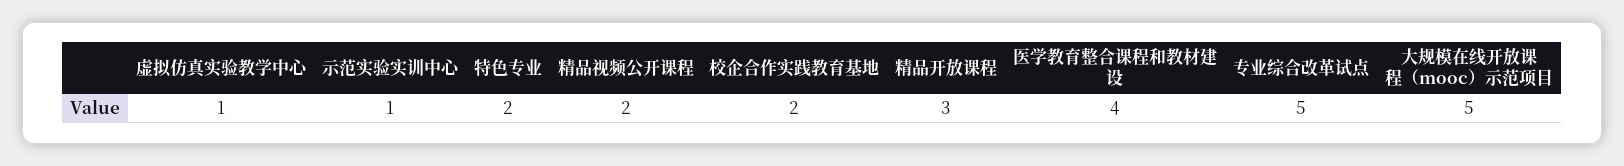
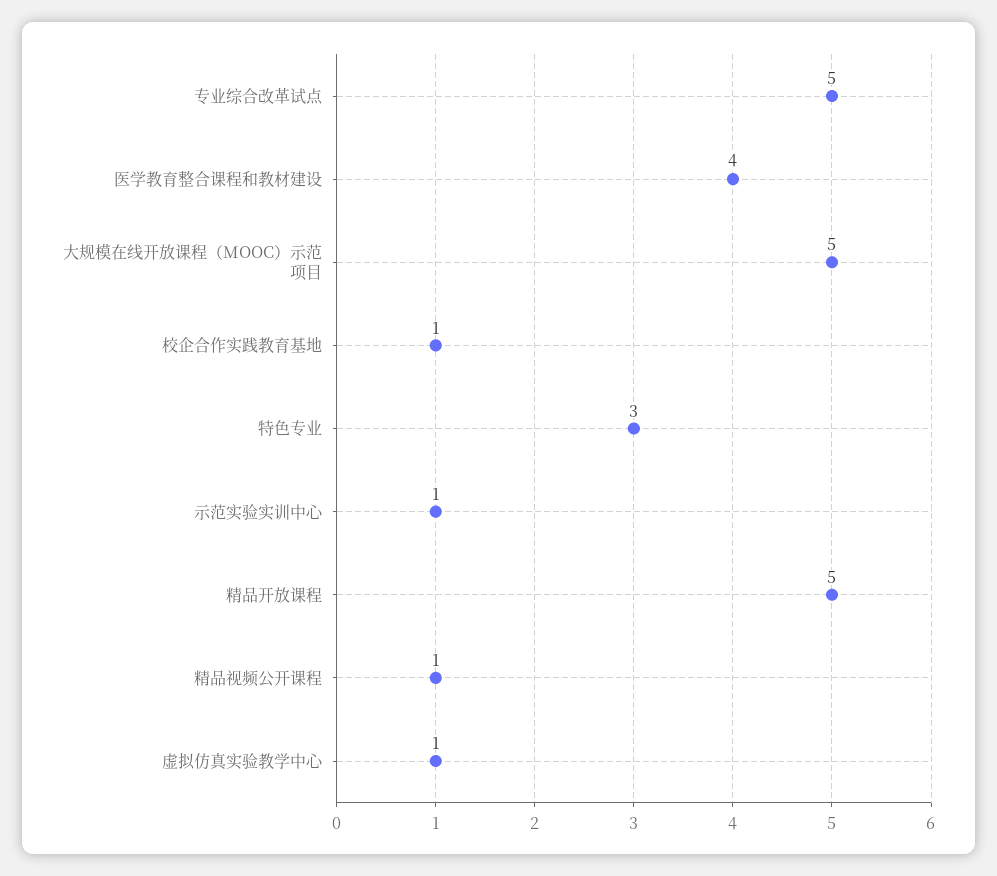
  {
    "虚拟仿真实验教学中心": 1,
    "示范实验实训中心": 1,
-   "特色专业": 2,
+   "特色专业": 3,
-   "精品视频公开课程": 2,
+   "精品视频公开课程": 1,
-   "校企合作实践教育基地": 2,
+   "校企合作实践教育基地": 1,
-   "精品开放课程": 3,
+   "精品开放课程": 5,
    "医学教育整合课程和教材建设": 4,
    "专业综合改革试点": 5,
    "大规模在线开放课程（mooc）示范项目": 5
  }

